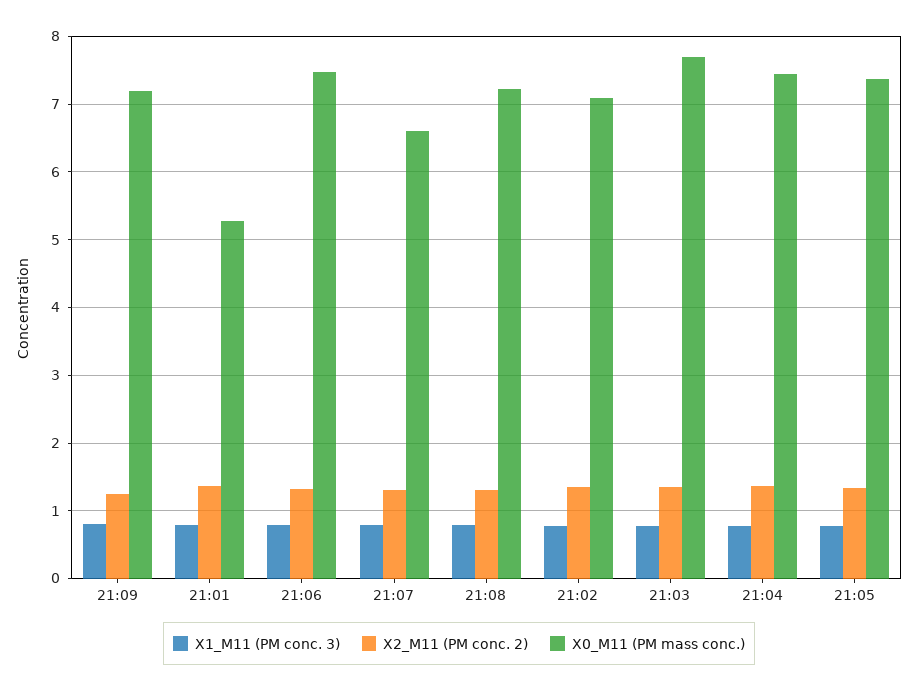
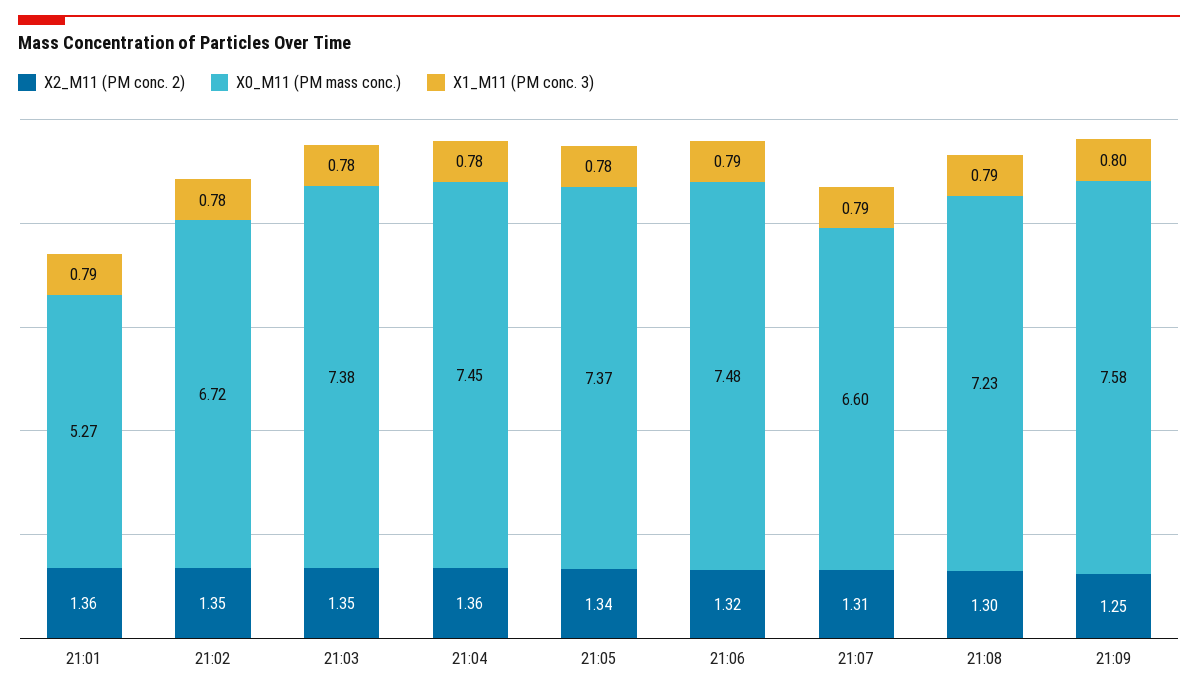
  {
    "X1_M11 (PM conc. 3)": {
      "21:09": 0.8,
      "21:01": 0.79,
      "21:06": 0.79,
      "21:07": 0.79,
      "21:08": 0.79,
      "21:02": 0.78,
      "21:03": 0.78,
      "21:04": 0.78,
      "21:05": 0.78
    },
    "X2_M11 (PM conc. 2)": {
      "21:09": 1.25,
      "21:01": 1.36,
      "21:06": 1.32,
      "21:07": 1.31,
      "21:08": 1.3,
      "21:02": 1.35,
      "21:03": 1.35,
      "21:04": 1.36,
      "21:05": 1.34
    },
    "X0_M11 (PM mass conc.)": {
-     "21:09": 7.2,
+     "21:09": 7.58,
      "21:01": 5.27,
      "21:06": 7.48,
      "21:07": 6.6,
      "21:08": 7.23,
-     "21:02": 7.1,
+     "21:02": 6.72,
-     "21:03": 7.7,
+     "21:03": 7.38,
      "21:04": 7.45,
      "21:05": 7.37
    }
  }

